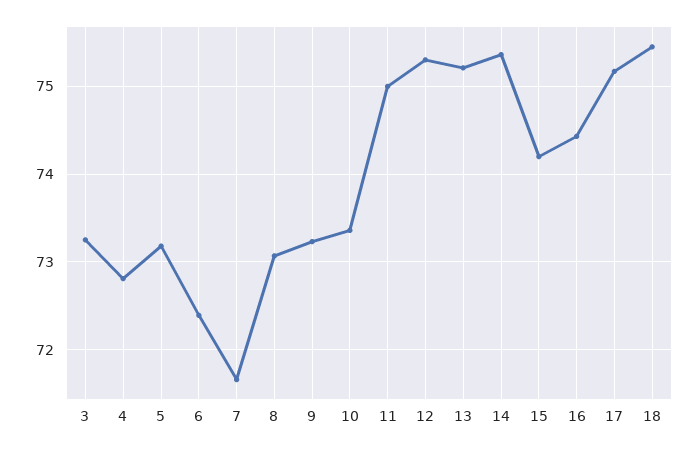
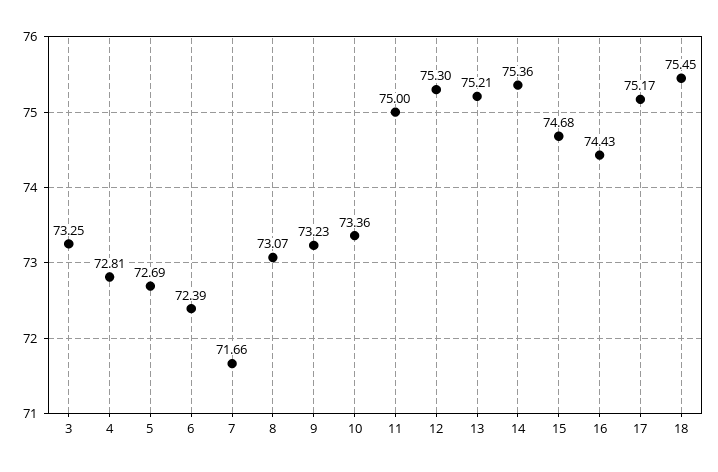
  {
    "3": 73.25,
    "4": 72.81,
-   "5": 73.2,
+   "5": 72.69,
    "6": 72.39,
    "7": 71.66,
    "8": 73.07,
    "9": 73.23,
    "10": 73.36,
    "11": 75,
    "12": 75.3,
    "13": 75.21,
    "14": 75.36,
-   "15": 74.2,
+   "15": 74.68,
    "16": 74.43,
    "17": 75.17,
    "18": 75.45
  }

